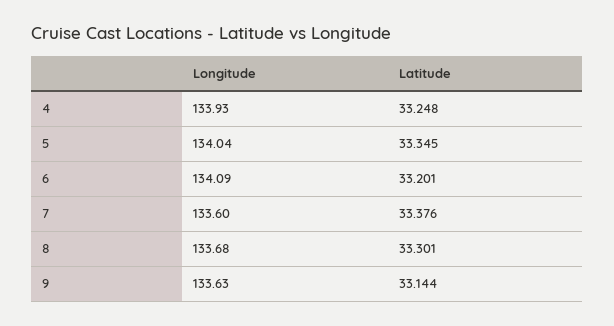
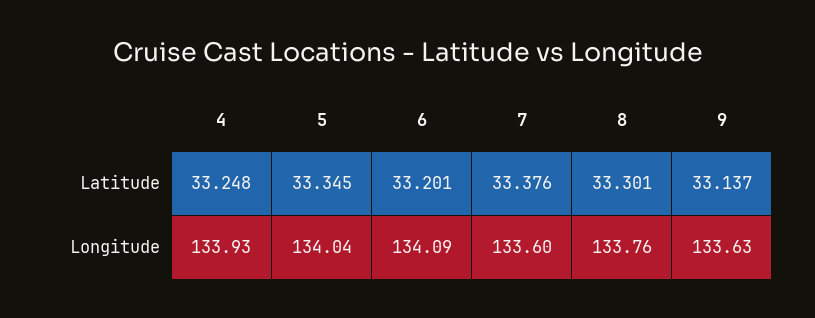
  {
    "Longitude": {
      "4": 133.93,
      "5": 134.04,
      "6": 134.09,
      "7": 133.6,
-     "8": 133.68,
+     "8": 133.76,
      "9": 133.63
    },
    "Latitude": {
      "4": 33.248,
      "5": 33.345,
      "6": 33.201,
      "7": 33.376,
      "8": 33.301,
-     "9": 33.144
+     "9": 33.137
    }
  }

